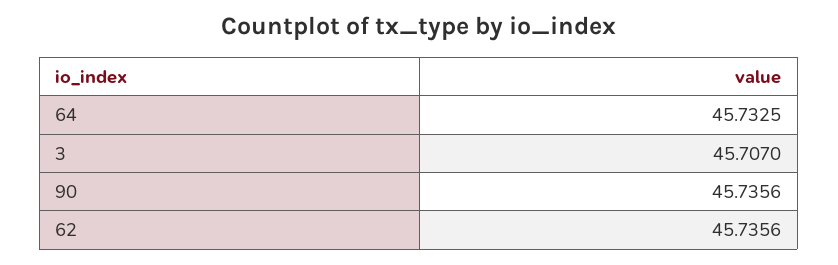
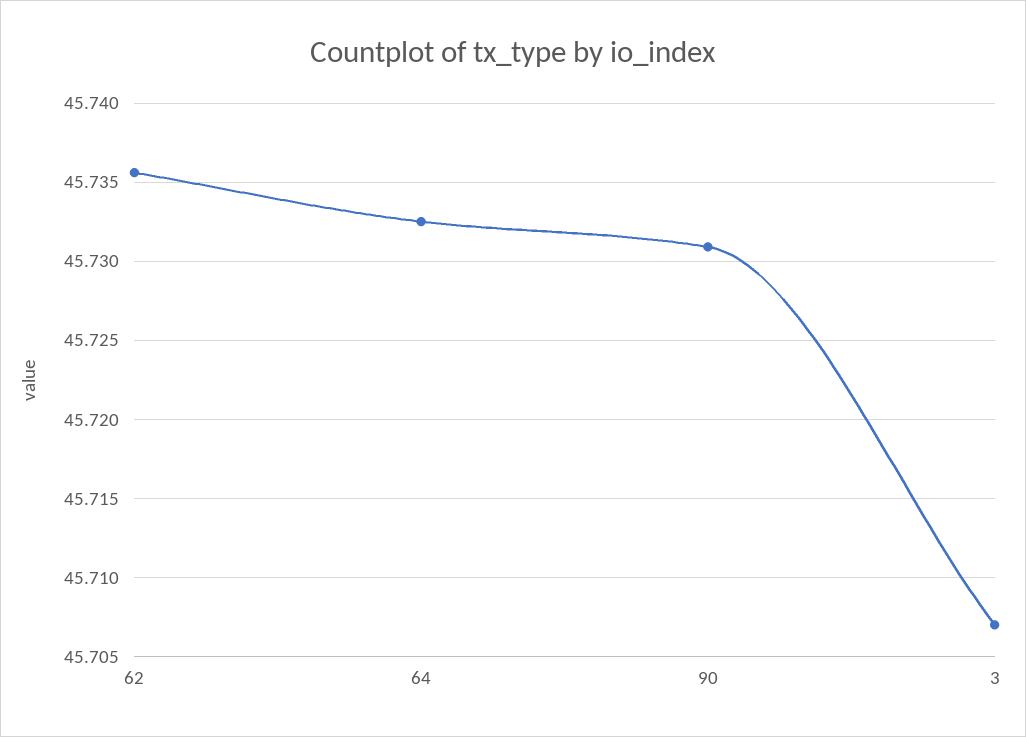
  {
    "64": 45.7325,
    "3": 45.707,
-   "90": 45.7356,
+   "90": 45.731,
    "62": 45.7356
  }

